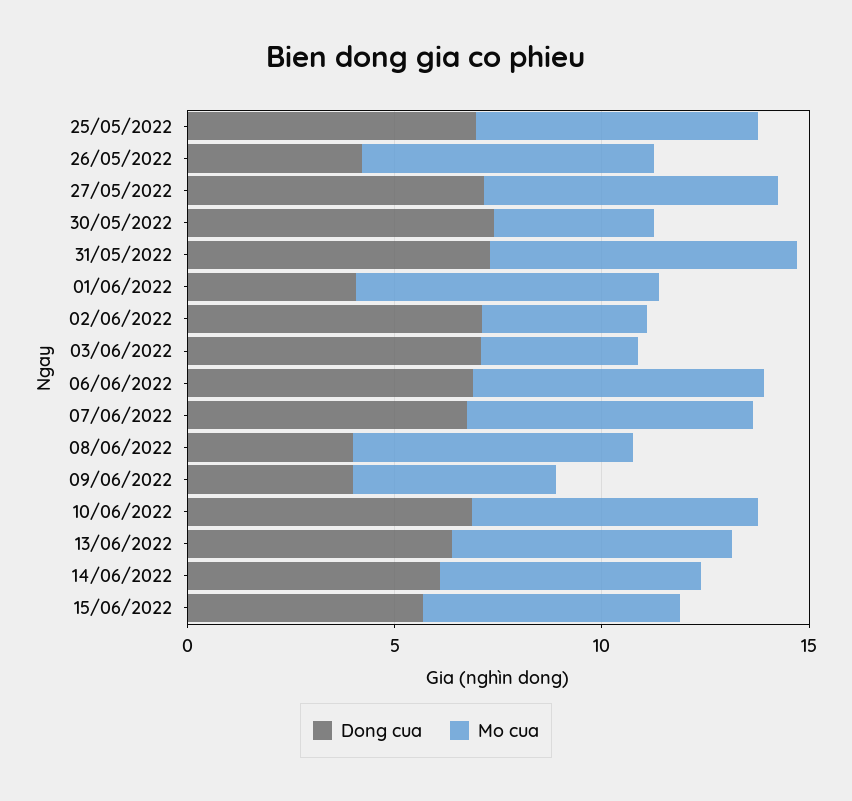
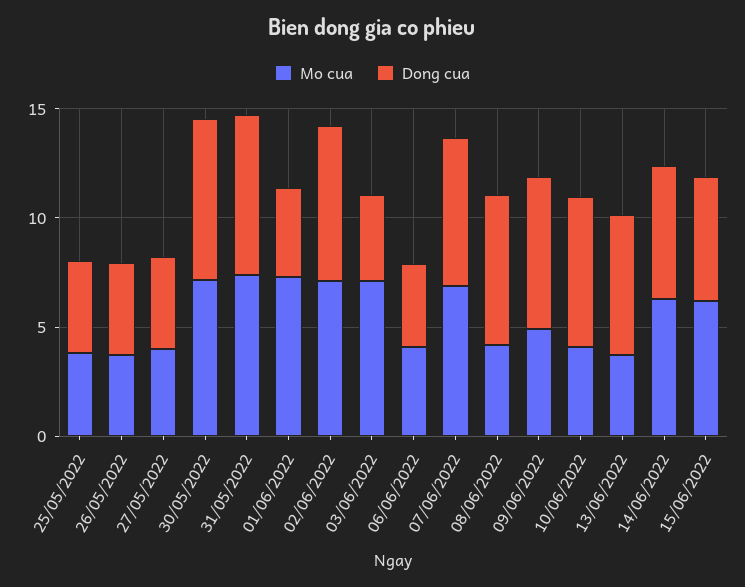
  {
    "Dong cua": {
-     "25/05/2022": 7,
+     "25/05/2022": 4,
      "26/05/2022": 4,
-     "27/05/2022": 7,
+     "27/05/2022": 4,
      "30/05/2022": 7,
      "31/05/2022": 7,
      "01/06/2022": 4,
      "02/06/2022": 7,
-     "03/06/2022": 7,
+     "03/06/2022": 4,
-     "06/06/2022": 7,
+     "06/06/2022": 4,
      "07/06/2022": 7,
-     "08/06/2022": 4,
+     "08/06/2022": 7,
-     "09/06/2022": 4,
+     "09/06/2022": 7,
      "10/06/2022": 7,
      "13/06/2022": 6,
      "14/06/2022": 6,
      "15/06/2022": 6
    },
    "Mo cua": {
-     "25/05/2022": 7,
+     "25/05/2022": 4,
-     "26/05/2022": 7,
+     "26/05/2022": 4,
-     "27/05/2022": 7,
+     "27/05/2022": 4,
-     "30/05/2022": 4,
+     "30/05/2022": 7,
      "31/05/2022": 7,
      "01/06/2022": 7,
-     "02/06/2022": 4,
+     "02/06/2022": 7,
-     "03/06/2022": 4,
+     "03/06/2022": 7,
-     "06/06/2022": 7,
+     "06/06/2022": 4,
      "07/06/2022": 7,
-     "08/06/2022": 7,
+     "08/06/2022": 4,
      "09/06/2022": 5,
-     "10/06/2022": 7,
+     "10/06/2022": 4,
-     "13/06/2022": 7,
+     "13/06/2022": 4,
      "14/06/2022": 6,
      "15/06/2022": 6
    }
  }

